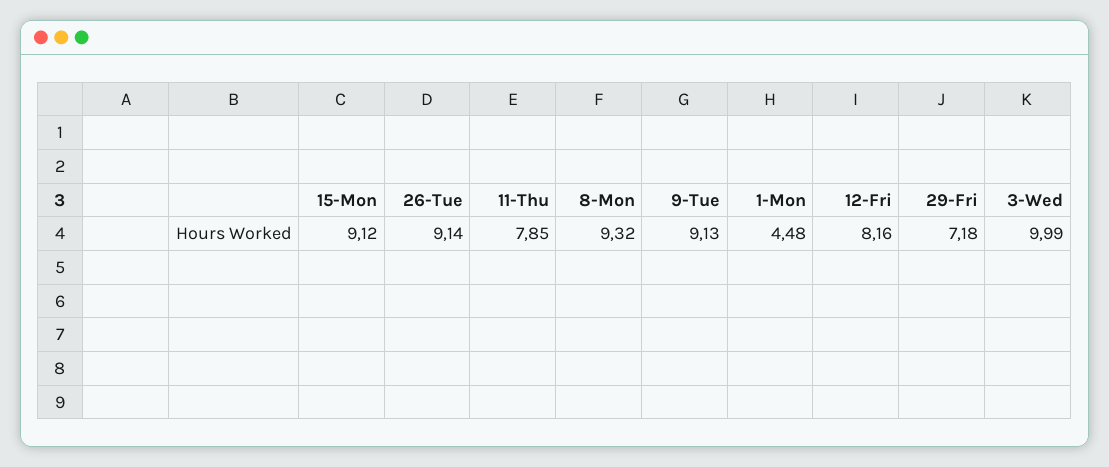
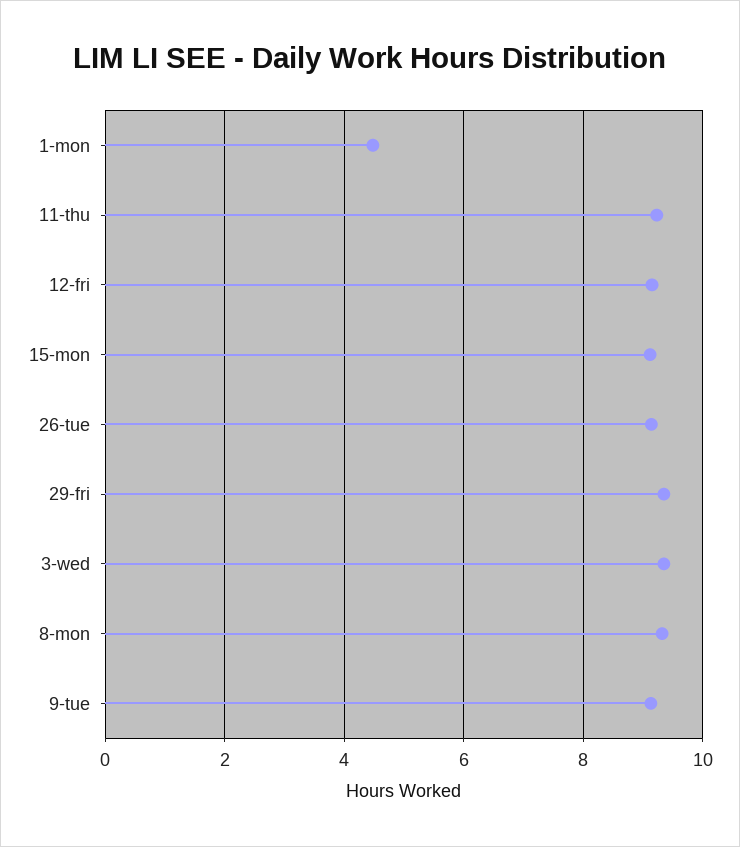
  {
    "15-Mon": 9.12,
    "26-Tue": 9.14,
-   "11-Thu": 7.85,
+   "11-Thu": 9.2,
    "8-Mon": 9.32,
    "9-Tue": 9.13,
    "1-Mon": 4.48,
-   "12-Fri": 8.16,
+   "12-Fri": 9.2,
-   "29-Fri": 7.18,
+   "29-Fri": 9.4,
-   "3-Wed": 9.99
+   "3-Wed": 9.4
  }

